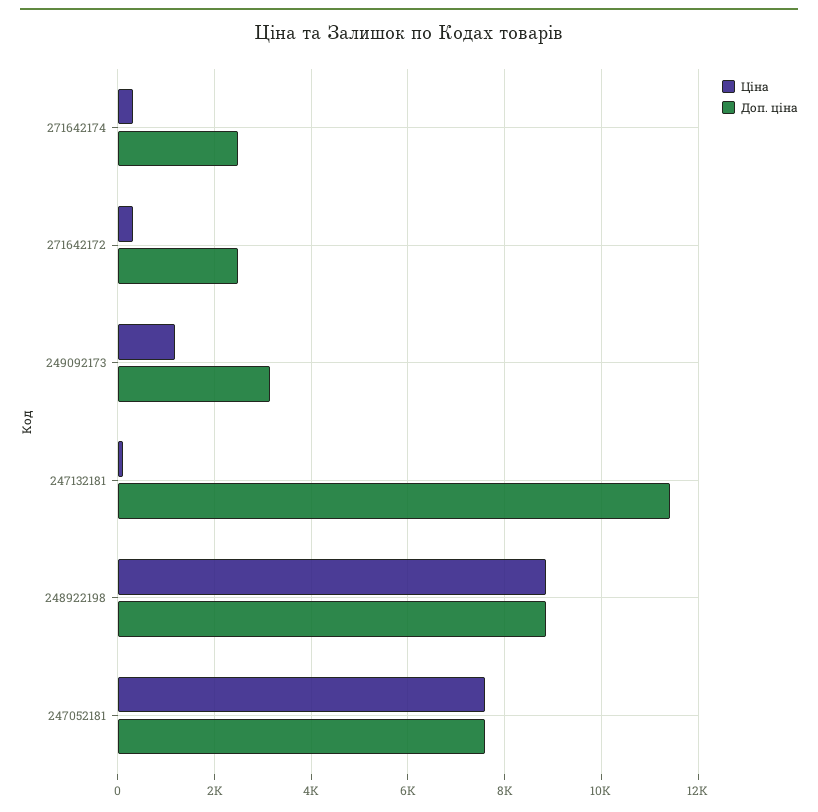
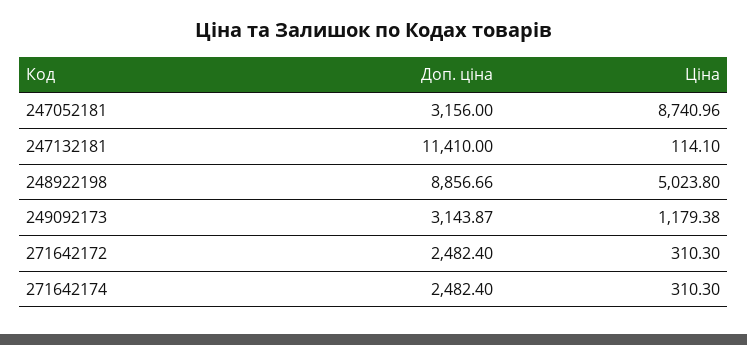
  {
    "Ціна": {
      "271642174": 310.3,
      "271642172": 310.3,
      "249092173": 1179.38,
      "247132181": 114.1,
-     "248922198": 8800,
+     "248922198": 5023.8,
-     "247052181": 7600
+     "247052181": 8740.96
    },
    "Доп. ціна": {
      "271642174": 2482.4,
      "271642172": 2482.4,
      "249092173": 3143.87,
      "247132181": 11410,
      "248922198": 8856.66,
-     "247052181": 7600
+     "247052181": 3156
    }
  }

